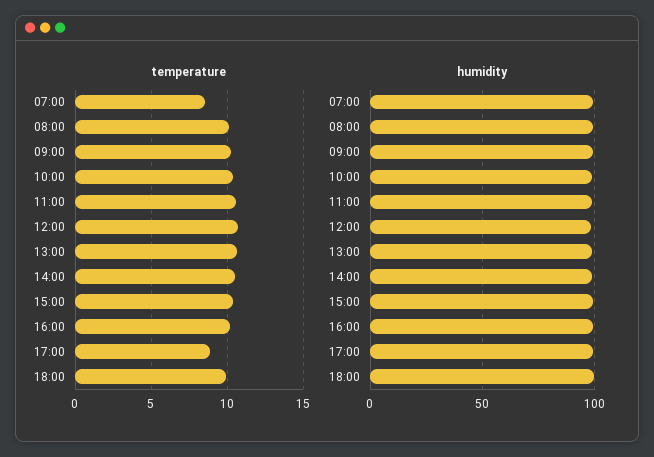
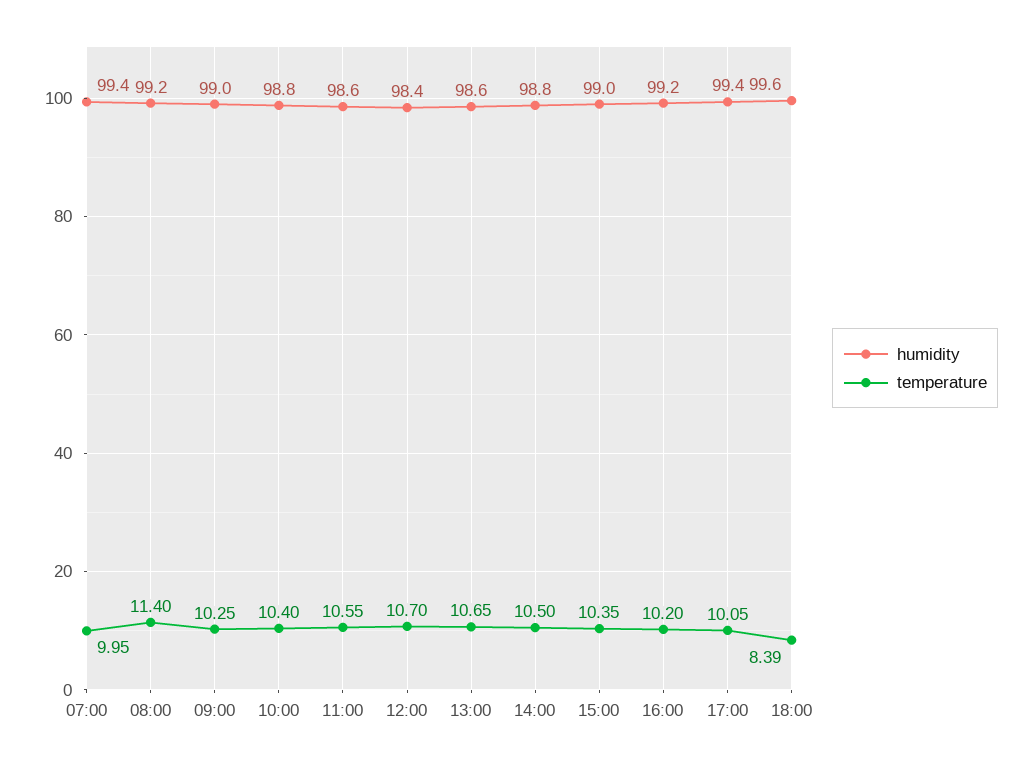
  {
    "temperature": {
-     "07:00": 8.5,
+     "07:00": 9.95,
-     "08:00": 10,
+     "08:00": 11.4,
      "09:00": 10.25,
      "10:00": 10.4,
      "11:00": 10.55,
      "12:00": 10.7,
      "13:00": 10.65,
      "14:00": 10.5,
      "15:00": 10.35,
      "16:00": 10.2,
-     "17:00": 9,
+     "17:00": 10.05,
-     "18:00": 10
+     "18:00": 8.39
    },
    "humidity": {
      "07:00": 99.4,
      "08:00": 99.2,
      "09:00": 99,
      "10:00": 98.8,
      "11:00": 98.6,
      "12:00": 98.4,
      "13:00": 98.6,
      "14:00": 98.8,
      "15:00": 99,
      "16:00": 99.2,
      "17:00": 99.4,
      "18:00": 99.6
    }
  }

